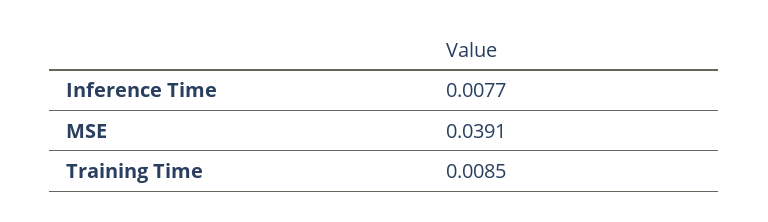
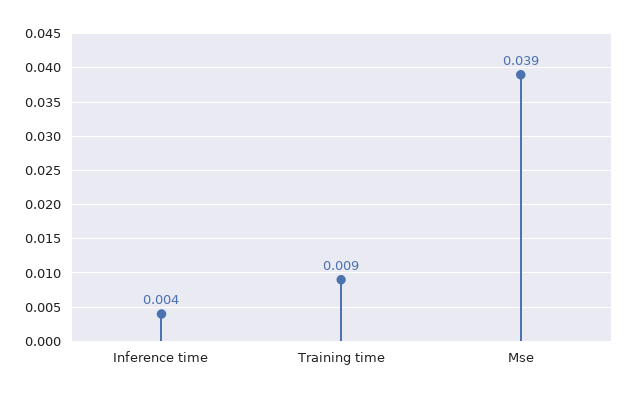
  {
-   "Inference Time": 0.0077,
+   "Inference Time": 0.004,
    "MSE": 0.0391,
    "Training Time": 0.0085
  }

